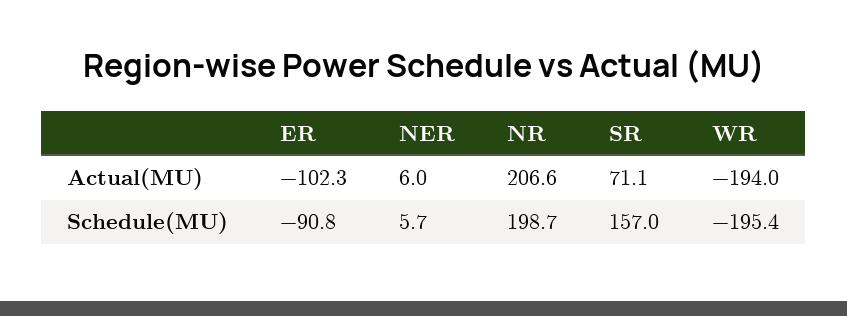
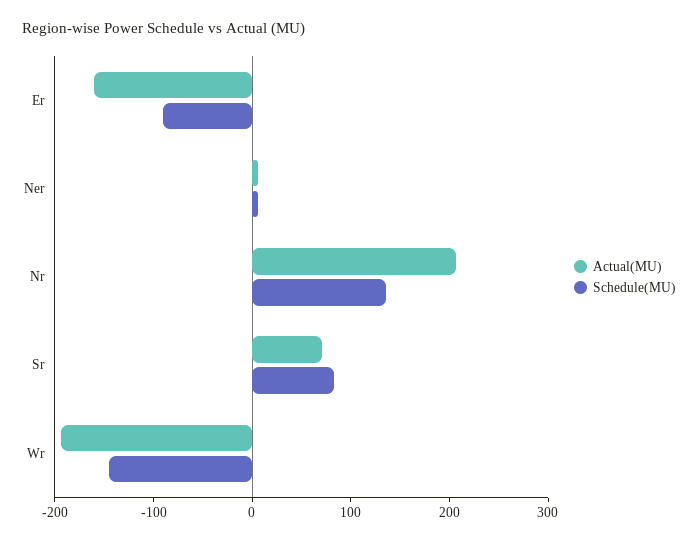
  {
    "Actual(MU)": {
-     "ER": -102.3,
+     "ER": -160,
      "NER": 6,
      "NR": 206.6,
      "SR": 71.1,
      "WR": -194
    },
    "Schedule(MU)": {
      "ER": -90.8,
      "NER": 5.7,
-     "NR": 198.7,
+     "NR": 140,
-     "SR": 157,
+     "SR": 80,
-     "WR": -195.4
+     "WR": -140
    }
  }

